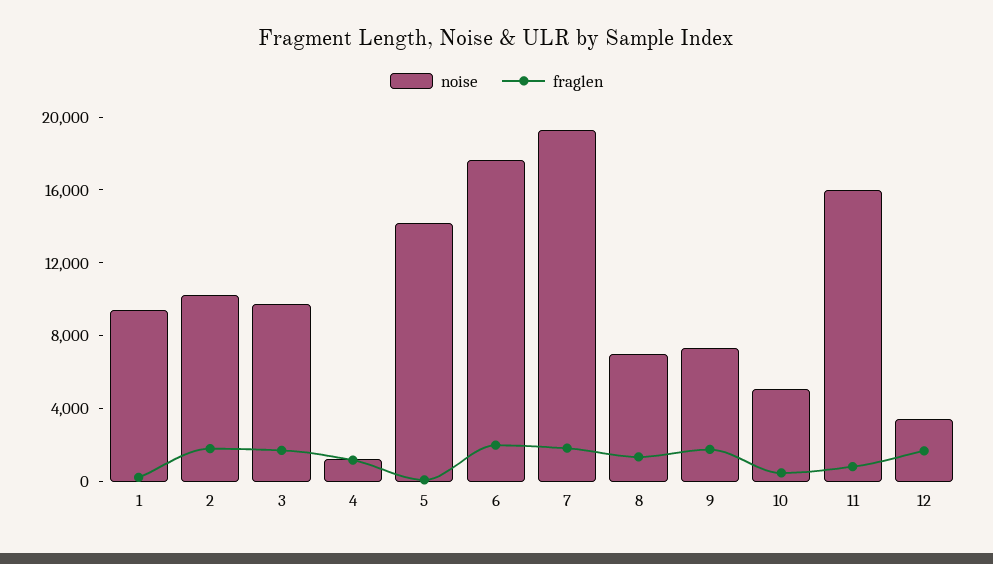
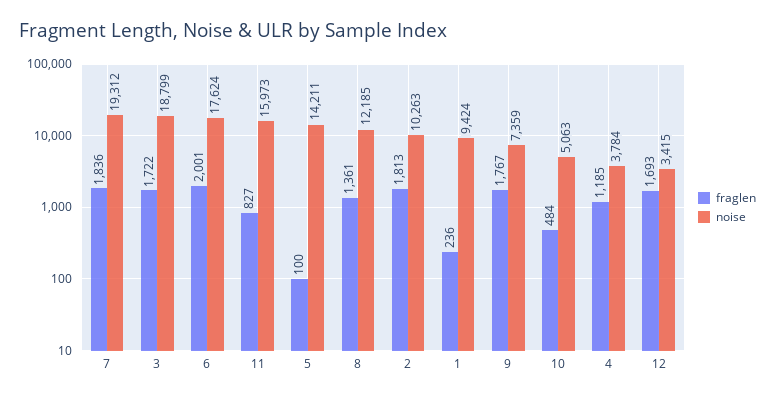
  {
    "noise": {
      "1": 9424,
      "2": 10263,
-     "3": 10000,
+     "3": 18799,
-     "4": 1000,
+     "4": 3784,
      "5": 14211,
      "6": 17624,
      "7": 19312,
-     "8": 7000,
+     "8": 12185,
      "9": 7359,
      "10": 5063,
      "11": 15973,
      "12": 3415
    },
    "fraglen": {
      "1": 236,
      "2": 1813,
      "3": 1722,
      "4": 1185,
      "5": 100,
      "6": 2001,
      "7": 1836,
      "8": 1361,
      "9": 1767,
      "10": 484,
      "11": 827,
      "12": 1693
    }
  }

